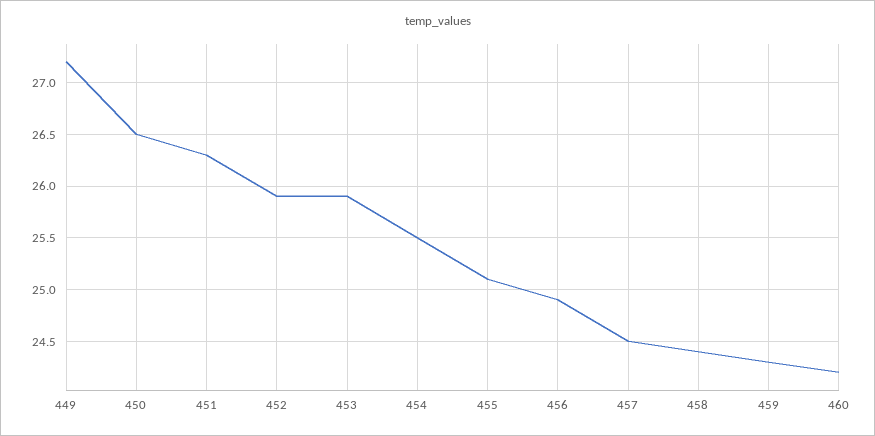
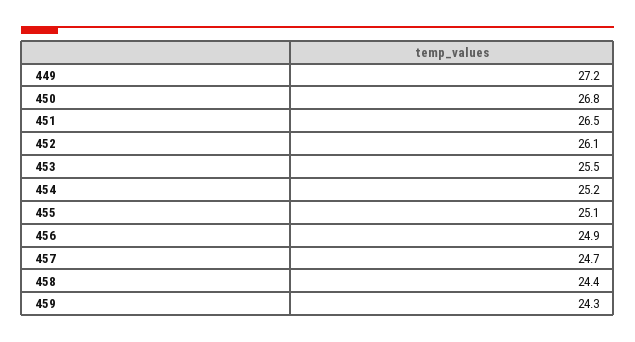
  {
    "449": 27.2,
-   "450": 26.5,
+   "450": 26.8,
-   "451": 26.3,
+   "451": 26.5,
-   "452": 25.9,
+   "452": 26.1,
-   "453": 25.9,
+   "453": 25.5,
-   "454": 25.5,
+   "454": 25.2,
    "455": 25.1,
    "456": 24.9,
-   "457": 24.5,
+   "457": 24.7,
    "458": 24.4,
-   "459": 24.3,
+   "459": 24.3
-   "460": 24.2
  }

